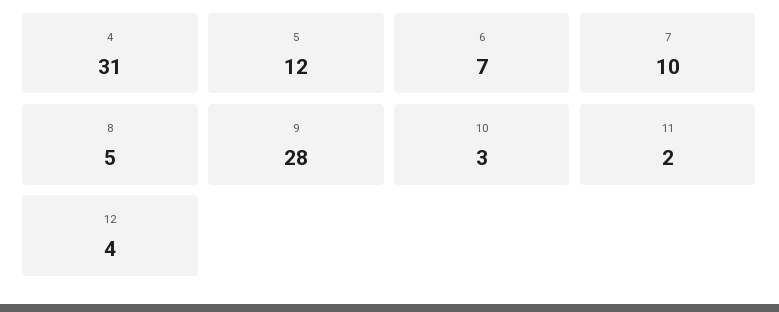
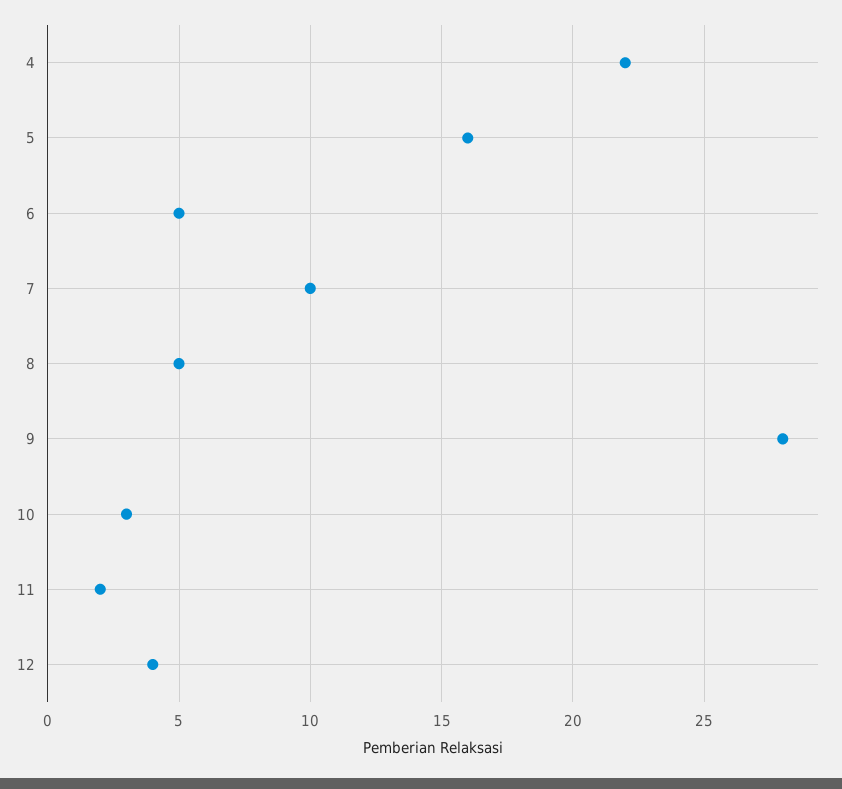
  {
-   "4": 31,
+   "4": 22,
-   "5": 12,
+   "5": 16,
-   "6": 7,
+   "6": 5,
    "7": 10,
    "8": 5,
    "9": 28,
    "10": 3,
    "11": 2,
    "12": 4
  }

